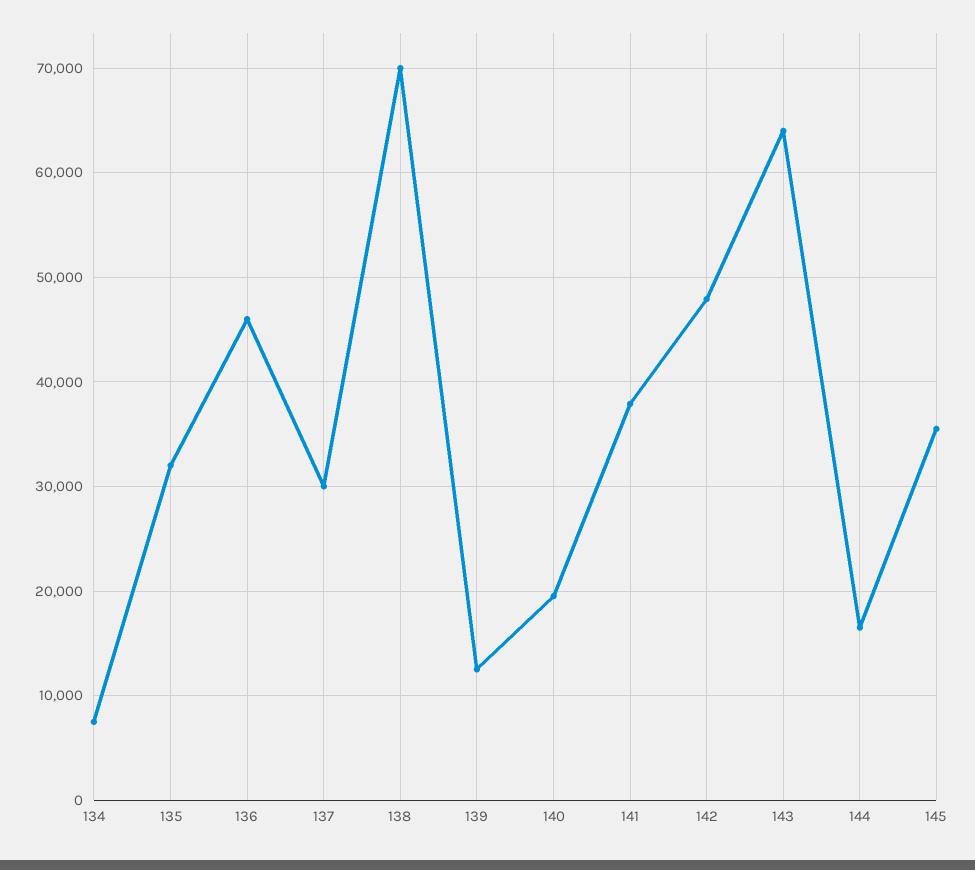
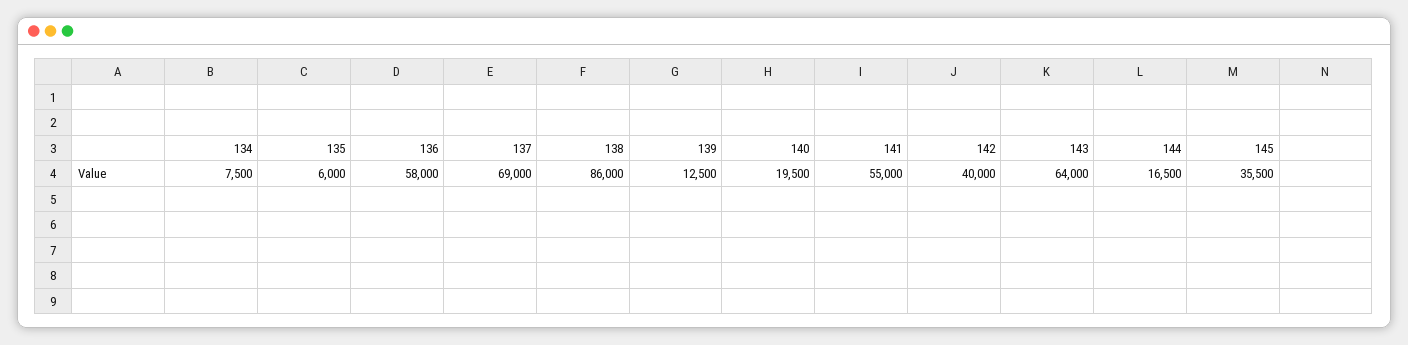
  {
    "134": 7500,
-   "135": 32000,
+   "135": 6000,
-   "136": 46000,
+   "136": 58000,
-   "137": 30000,
+   "137": 69000,
-   "138": 70000,
+   "138": 86000,
    "139": 12500,
    "140": 19500,
-   "141": 38000,
+   "141": 55000,
-   "142": 48000,
+   "142": 40000,
    "143": 64000,
    "144": 16500,
    "145": 35500
  }

